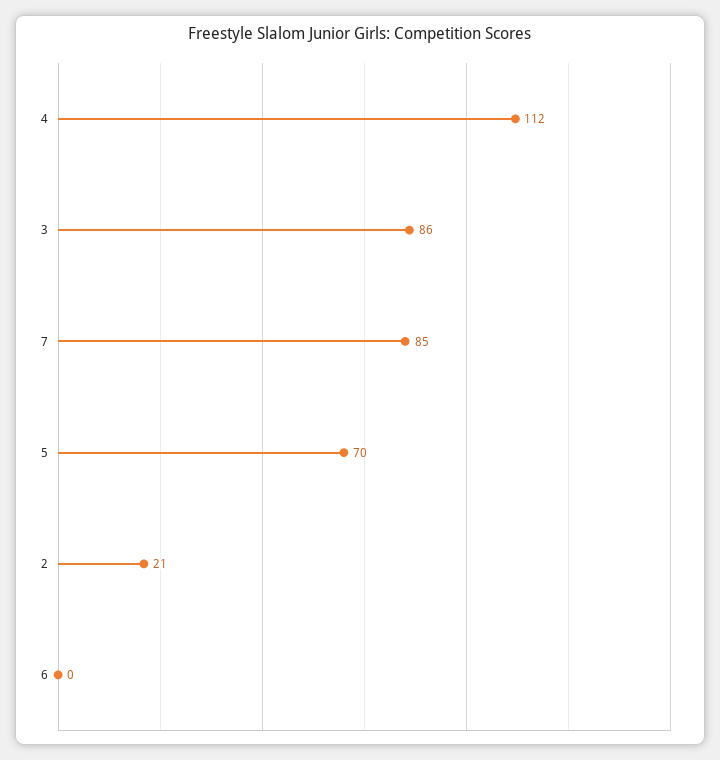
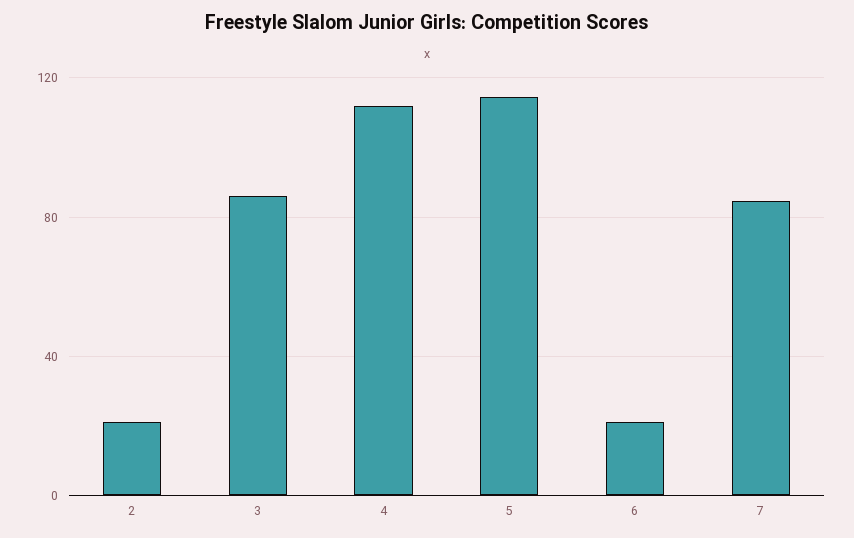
  {
    "4": 112,
    "3": 86,
    "7": 85,
-   "5": 70,
+   "5": 115,
    "2": 21,
-   "6": 0
+   "6": 20
  }

